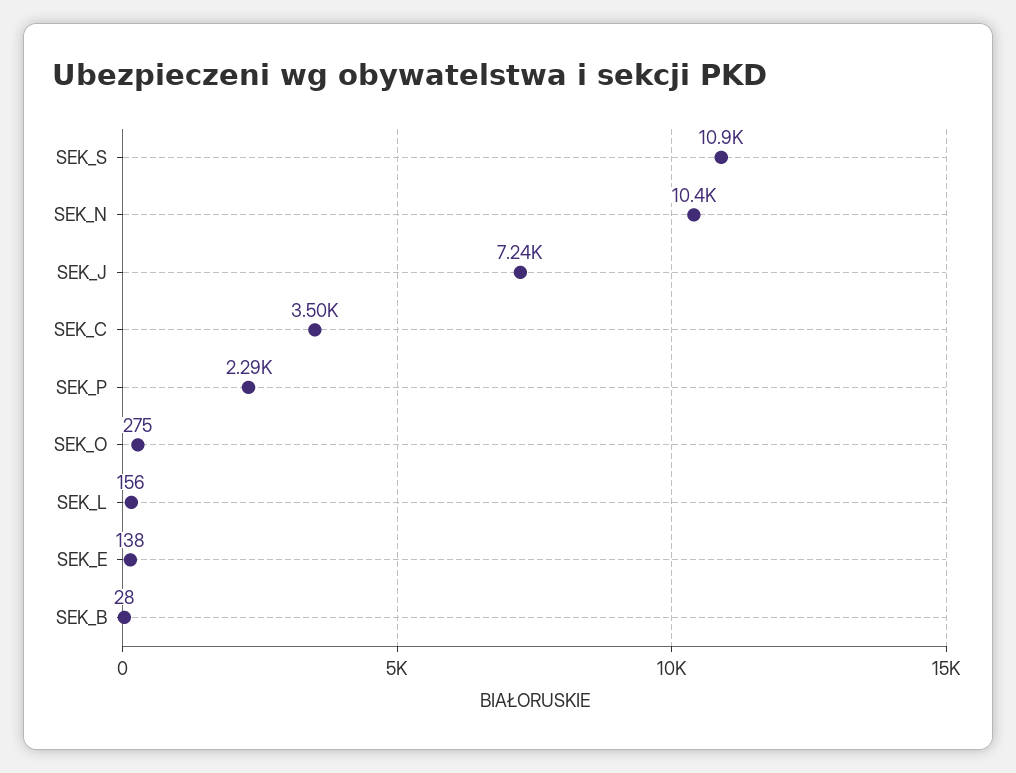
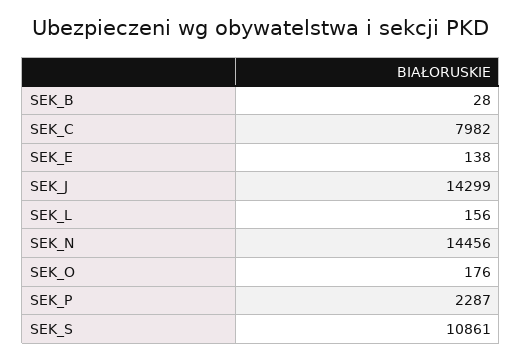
  {
    "SEK_S": 10861,
-   "SEK_N": 10400,
+   "SEK_N": 14456,
-   "SEK_J": 7240,
+   "SEK_J": 14299,
-   "SEK_C": 3500,
+   "SEK_C": 7982,
    "SEK_P": 2287,
-   "SEK_O": 275,
+   "SEK_O": 176,
    "SEK_L": 156,
    "SEK_E": 138,
    "SEK_B": 28
  }

